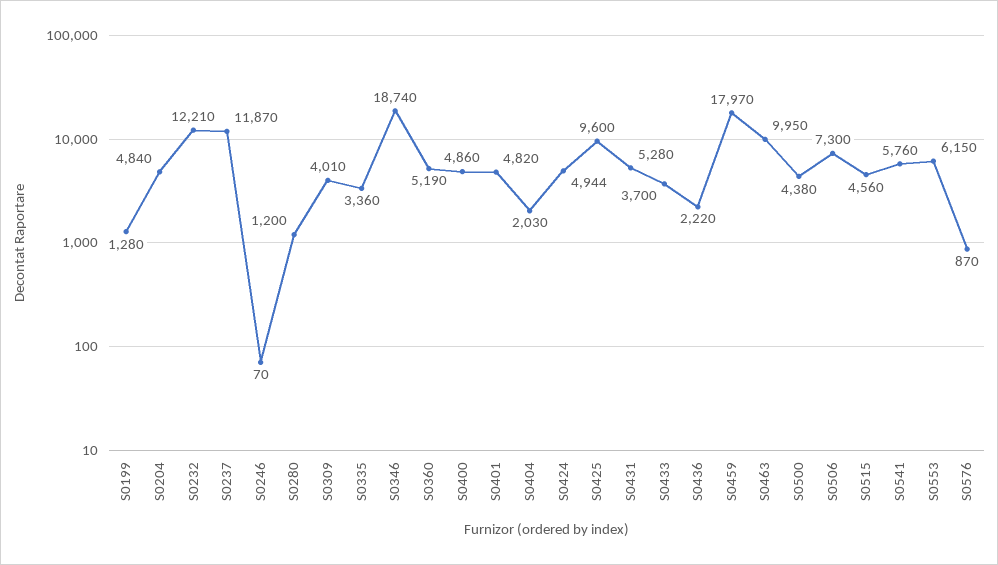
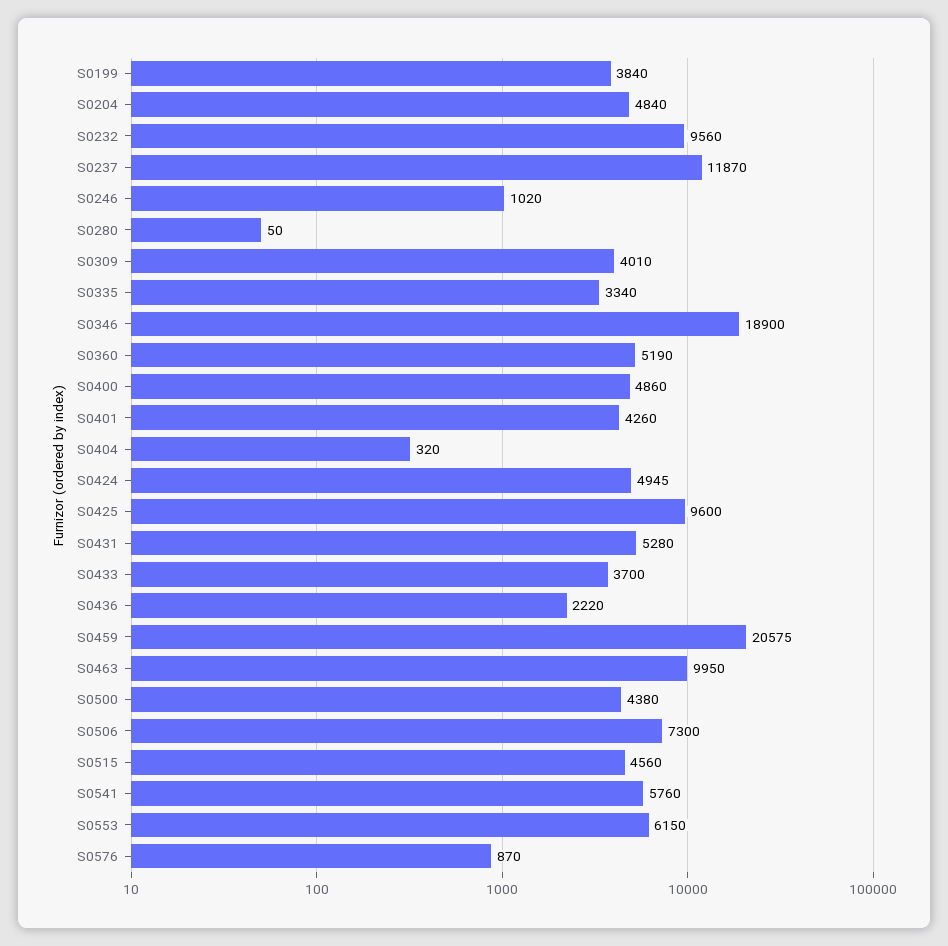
  {
-   "S0199": 1280,
+   "S0199": 3840,
    "S0204": 4840,
-   "S0232": 12210,
+   "S0232": 9560,
    "S0237": 11870,
-   "S0246": 70,
+   "S0246": 1020,
-   "S0280": 1200,
+   "S0280": 50,
    "S0309": 4010,
-   "S0335": 3360,
+   "S0335": 3340,
-   "S0346": 18740,
+   "S0346": 18900,
    "S0360": 5190,
    "S0400": 4860,
-   "S0401": 4820,
+   "S0401": 4260,
-   "S0404": 2030,
+   "S0404": 320,
-   "S0424": 4944,
+   "S0424": 4945,
    "S0425": 9600,
    "S0431": 5280,
    "S0433": 3700,
    "S0436": 2220,
-   "S0459": 17970,
+   "S0459": 20575,
    "S0463": 9950,
    "S0500": 4380,
    "S0506": 7300,
    "S0515": 4560,
    "S0541": 5760,
    "S0553": 6150,
    "S0576": 870
  }

